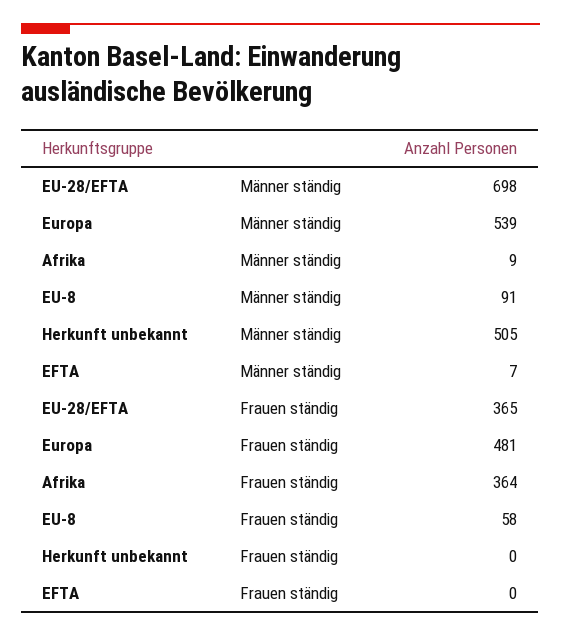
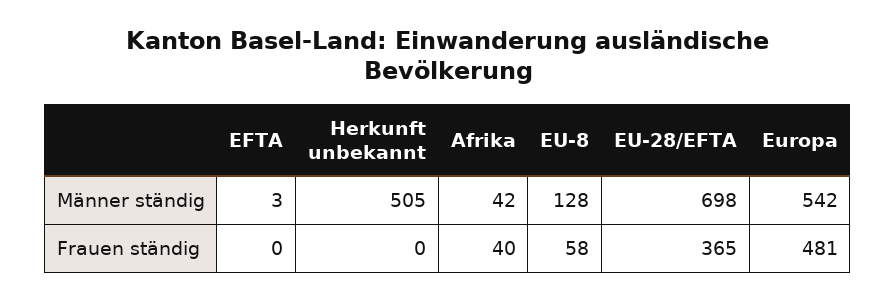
  {
    "EU-28/EFTA": {
      "Männer ständig": 698,
      "Frauen ständig": 365
    },
    "Europa": {
-     "Männer ständig": 539,
+     "Männer ständig": 542,
      "Frauen ständig": 481
    },
    "Afrika": {
-     "Männer ständig": 9,
+     "Männer ständig": 42,
-     "Frauen ständig": 364
+     "Frauen ständig": 40
    },
    "EU-8": {
-     "Männer ständig": 91,
+     "Männer ständig": 128,
      "Frauen ständig": 58
    },
    "Herkunft unbekannt": {
      "Männer ständig": 505,
      "Frauen ständig": 0
    },
    "EFTA": {
-     "Männer ständig": 7,
+     "Männer ständig": 3,
      "Frauen ständig": 0
    }
  }

